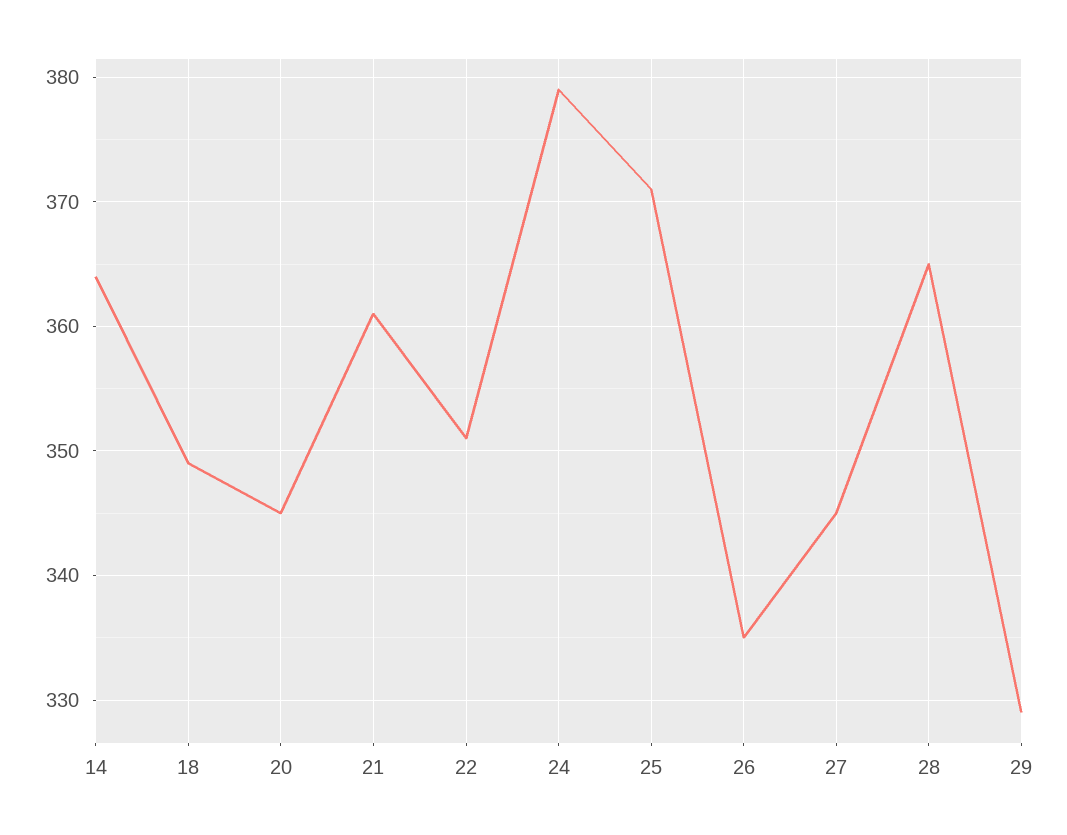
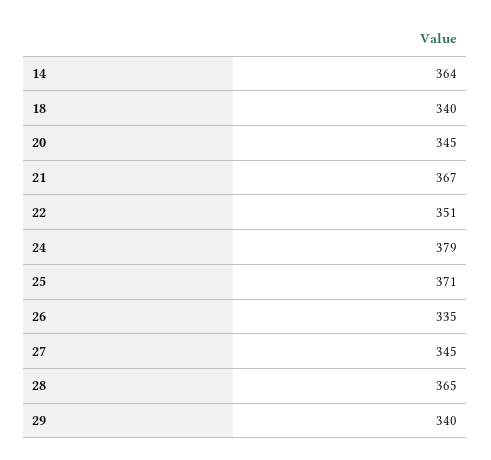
  {
    "14": 364,
-   "18": 349,
+   "18": 340,
    "20": 345,
-   "21": 361,
+   "21": 367,
    "22": 351,
    "24": 379,
    "25": 371,
    "26": 335,
    "27": 345,
    "28": 365,
-   "29": 329
+   "29": 340
  }

